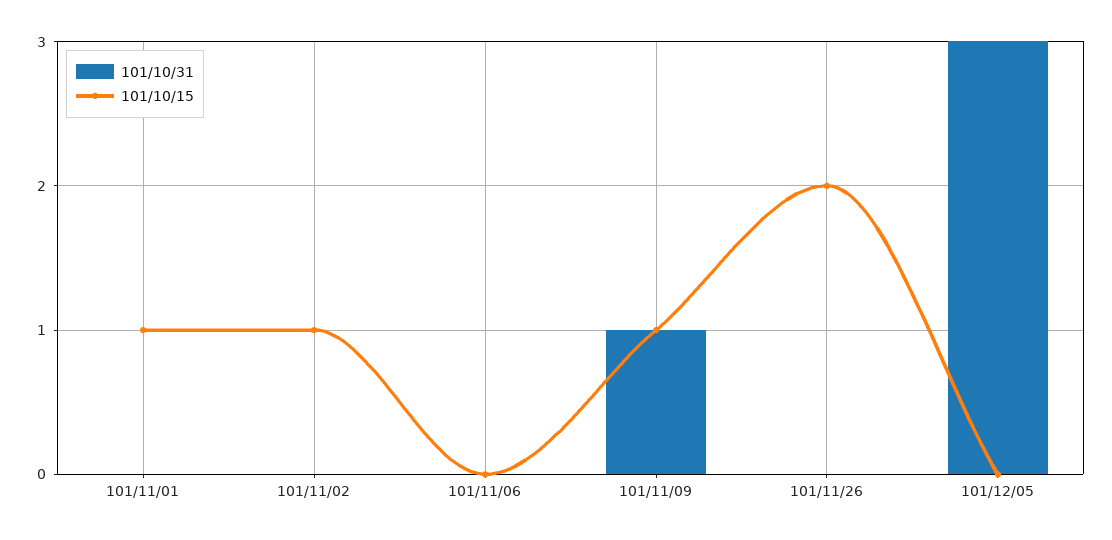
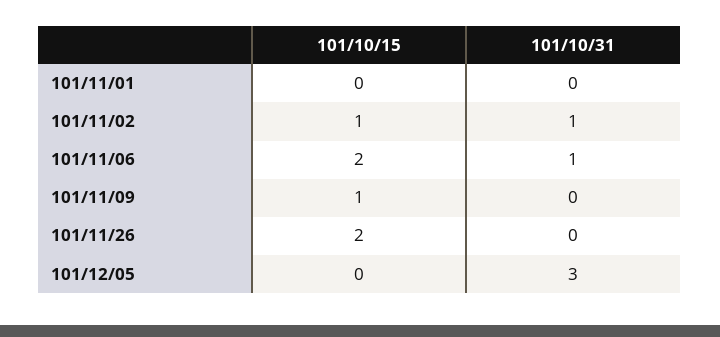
  {
    "101/10/31": {
      "101/11/01": 0,
-     "101/11/02": 0,
+     "101/11/02": 1,
-     "101/11/06": 0,
+     "101/11/06": 1,
-     "101/11/09": 1,
+     "101/11/09": 0,
      "101/11/26": 0,
      "101/12/05": 3
    },
    "101/10/15": {
-     "101/11/01": 1,
+     "101/11/01": 0,
      "101/11/02": 1,
-     "101/11/06": 0,
+     "101/11/06": 2,
      "101/11/09": 1,
      "101/11/26": 2,
      "101/12/05": 0
    }
  }

